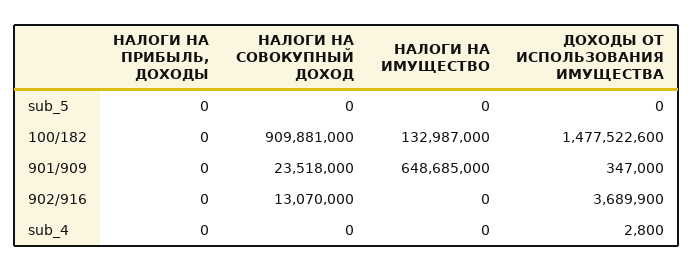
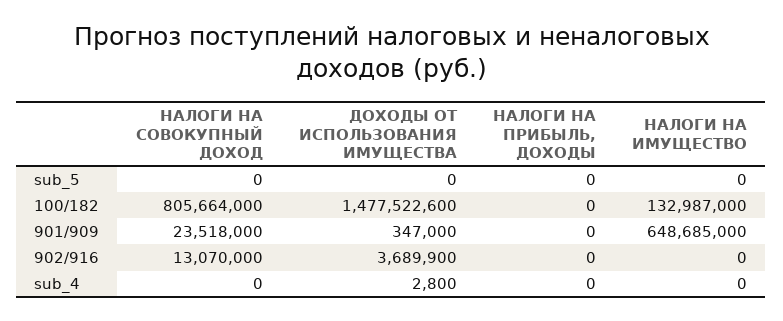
  {
    "НАЛОГИ НА ПРИБЫЛЬ, ДОХОДЫ": {
      "sub_5": 0,
      "100/182": 0,
      "901/909": 0,
      "902/916": 0,
      "sub_4": 0
    },
    "НАЛОГИ НА СОВОКУПНЫЙ ДОХОД": {
      "sub_5": 0,
-     "100/182": 909881000,
+     "100/182": 805664000,
      "901/909": 23518000,
      "902/916": 13070000,
      "sub_4": 0
    },
    "НАЛОГИ НА ИМУЩЕСТВО": {
      "sub_5": 0,
      "100/182": 132987000,
      "901/909": 648685000,
      "902/916": 0,
      "sub_4": 0
    },
    "ДОХОДЫ ОТ ИСПОЛЬЗОВАНИЯ ИМУЩЕСТВА": {
      "sub_5": 0,
      "100/182": 1477522600,
      "901/909": 347000,
      "902/916": 3689900,
      "sub_4": 2800
    }
  }

